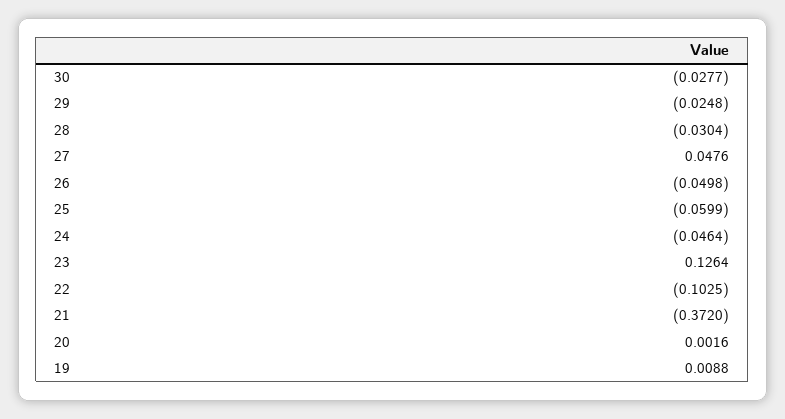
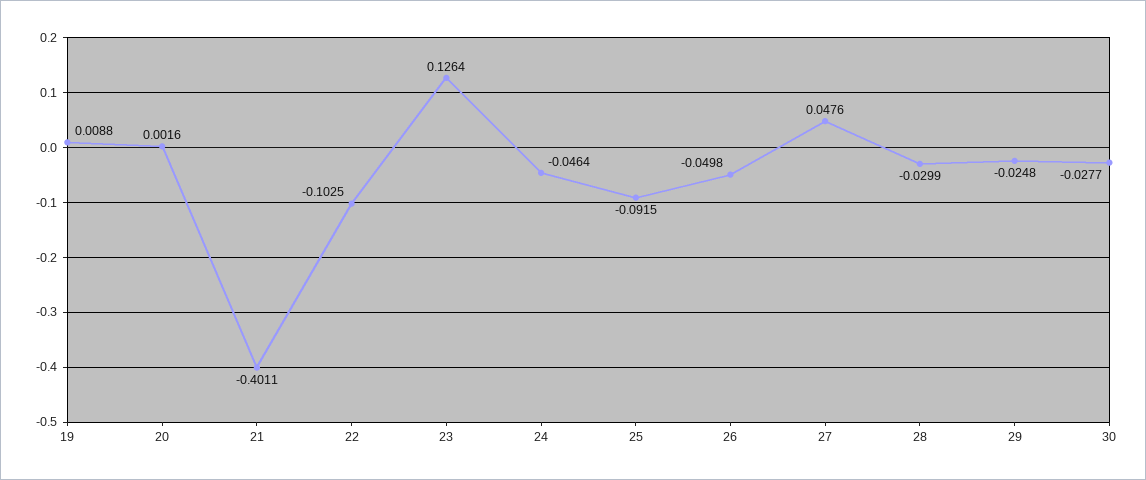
  {
    "30": -0.0277,
    "29": -0.0248,
-   "28": -0.0304,
+   "28": -0.0299,
    "27": 0.0476,
    "26": -0.0498,
-   "25": -0.0599,
+   "25": -0.0915,
    "24": -0.0464,
    "23": 0.1264,
    "22": -0.1025,
-   "21": -0.372,
+   "21": -0.4011,
    "20": 0.0016,
    "19": 0.0088
  }

